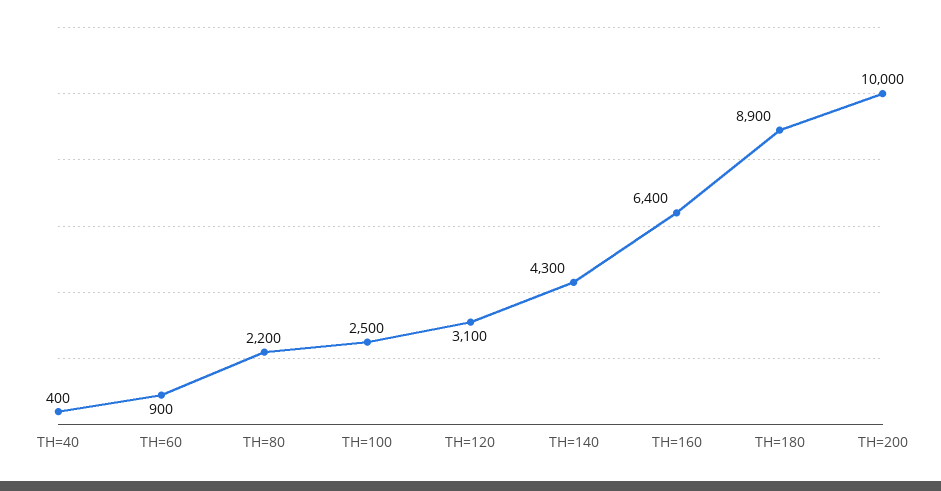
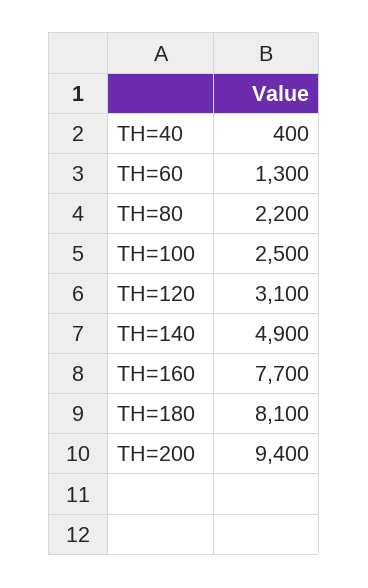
  {
    "TH=40": 400,
-   "TH=60": 900,
+   "TH=60": 1300,
    "TH=80": 2200,
    "TH=100": 2500,
    "TH=120": 3100,
-   "TH=140": 4300,
+   "TH=140": 4900,
-   "TH=160": 6400,
+   "TH=160": 7700,
-   "TH=180": 8900,
+   "TH=180": 8100,
-   "TH=200": 10000
+   "TH=200": 9400
  }

